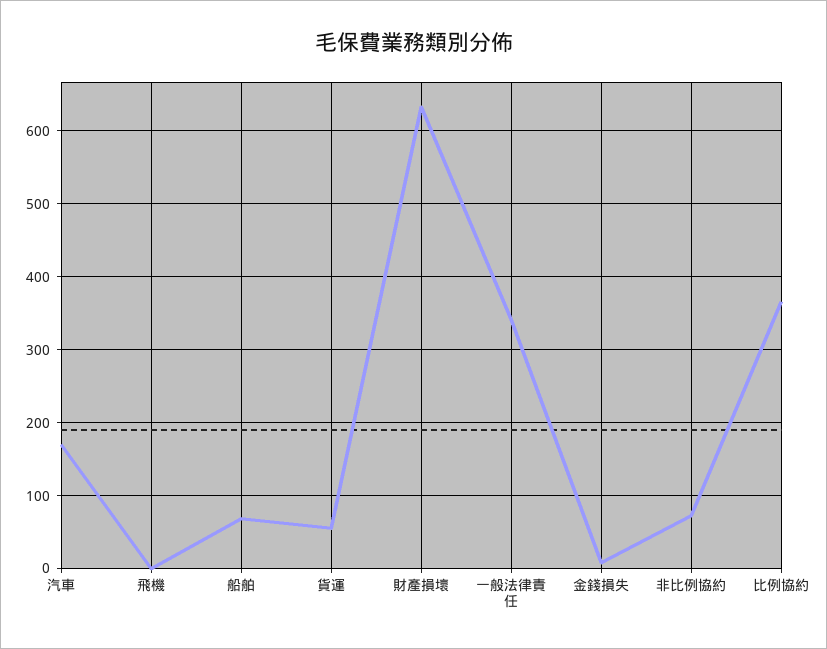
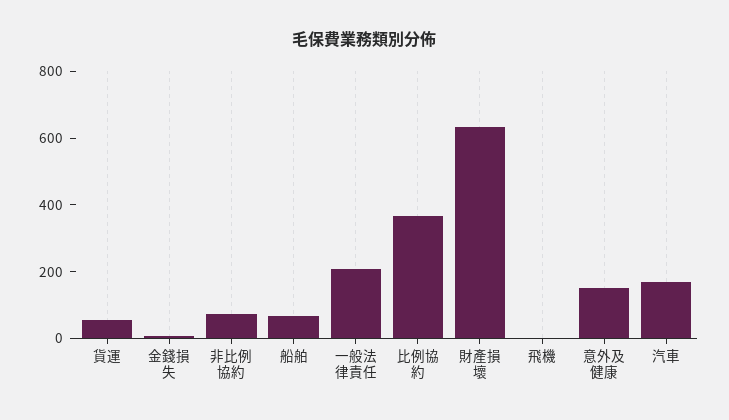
  {
    "汽車": 170,
    "飛機": 0,
    "船舶": 70,
    "貨運": 60,
    "財產損壞": 630,
-   "一般法律責任": 340,
+   "一般法律責任": 200,
    "金錢損失": 10,
    "非比例協約": 70,
-   "比例協約": 370
+   "比例協約": 370,
+   "意外及健康": 150
  }

